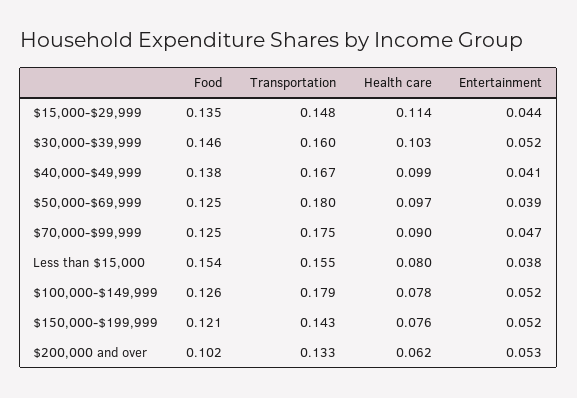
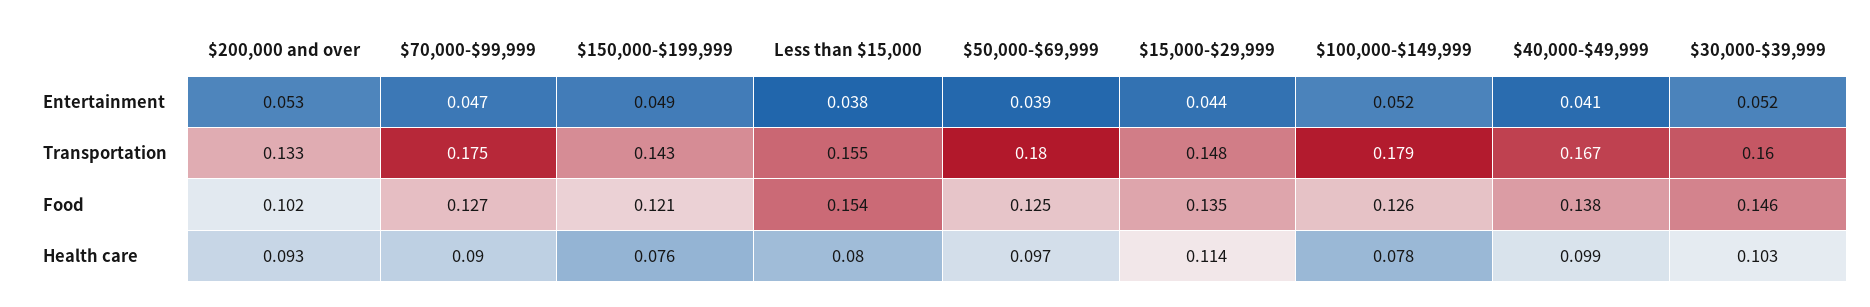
  {
    "Food": {
      "$15,000-$29,999": 0.135,
      "$30,000-$39,999": 0.146,
      "$40,000-$49,999": 0.138,
      "$50,000-$69,999": 0.125,
-     "$70,000-$99,999": 0.125,
+     "$70,000-$99,999": 0.127,
      "Less than $15,000": 0.154,
      "$100,000-$149,999": 0.126,
      "$150,000-$199,999": 0.121,
      "$200,000 and over": 0.102
    },
    "Transportation": {
      "$15,000-$29,999": 0.148,
      "$30,000-$39,999": 0.16,
      "$40,000-$49,999": 0.167,
      "$50,000-$69,999": 0.18,
      "$70,000-$99,999": 0.175,
      "Less than $15,000": 0.155,
      "$100,000-$149,999": 0.179,
      "$150,000-$199,999": 0.143,
      "$200,000 and over": 0.133
    },
    "Health care": {
      "$15,000-$29,999": 0.114,
      "$30,000-$39,999": 0.103,
      "$40,000-$49,999": 0.099,
      "$50,000-$69,999": 0.097,
      "$70,000-$99,999": 0.09,
      "Less than $15,000": 0.08,
      "$100,000-$149,999": 0.078,
      "$150,000-$199,999": 0.076,
-     "$200,000 and over": 0.062
+     "$200,000 and over": 0.093
    },
    "Entertainment": {
      "$15,000-$29,999": 0.044,
      "$30,000-$39,999": 0.052,
      "$40,000-$49,999": 0.041,
      "$50,000-$69,999": 0.039,
      "$70,000-$99,999": 0.047,
      "Less than $15,000": 0.038,
      "$100,000-$149,999": 0.052,
-     "$150,000-$199,999": 0.052,
+     "$150,000-$199,999": 0.049,
      "$200,000 and over": 0.053
    }
  }

